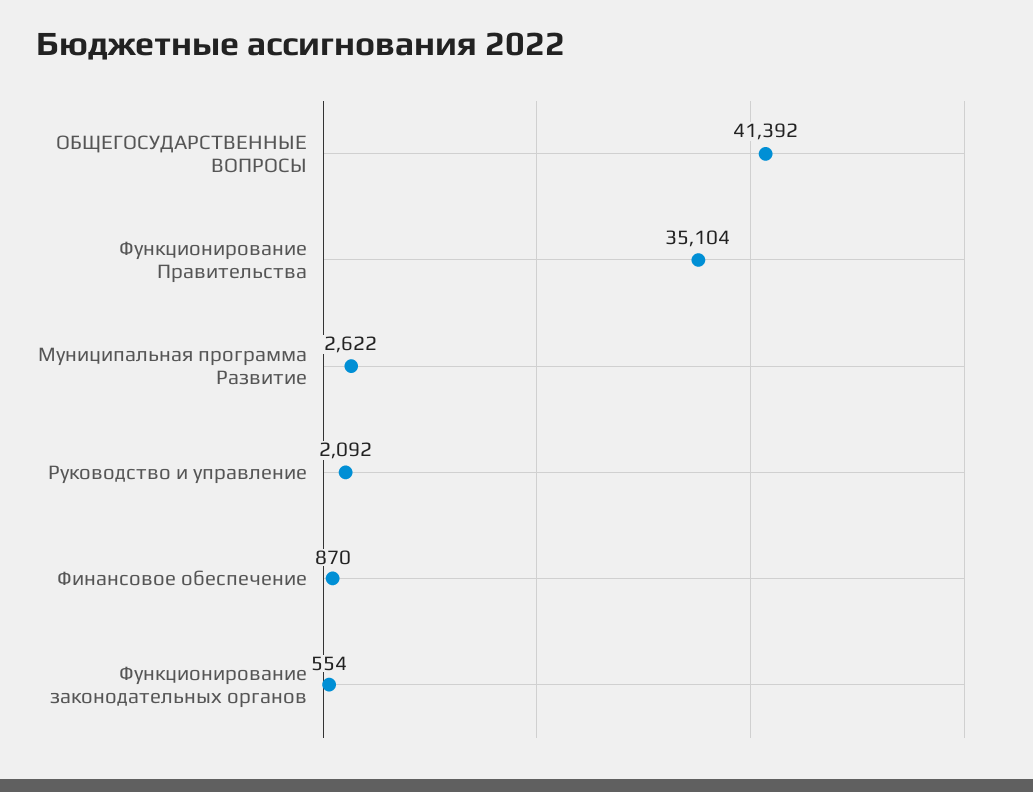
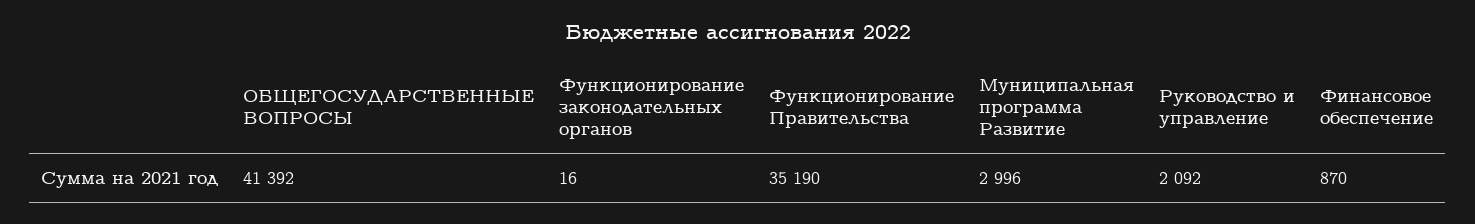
  {
    "ОБЩЕГОСУДАРСТВЕННЫЕ ВОПРОСЫ": 41392,
-   "Функционирование Правительства": 35104,
+   "Функционирование Правительства": 35190,
-   "Муниципальная программа Развитие": 2622,
+   "Муниципальная программа Развитие": 2996,
    "Руководство и управление": 2092,
    "Финансовое обеспечение": 870,
-   "Функционирование законодательных органов": 554
+   "Функционирование законодательных органов": 16
  }

